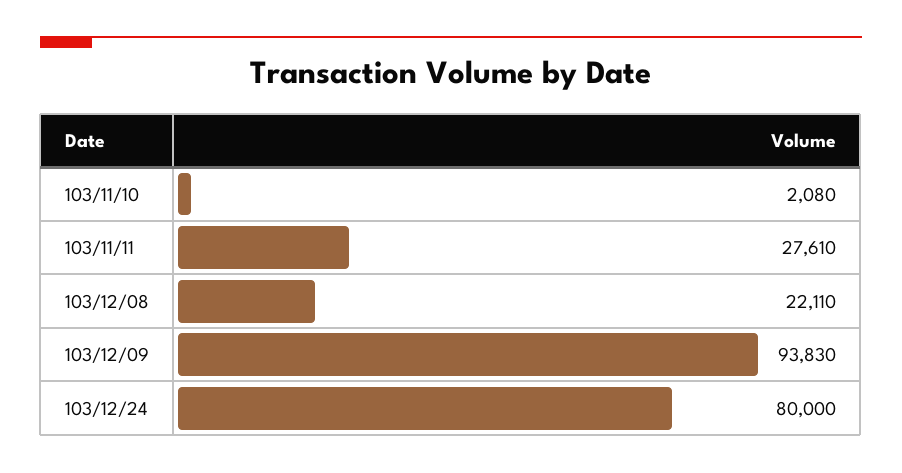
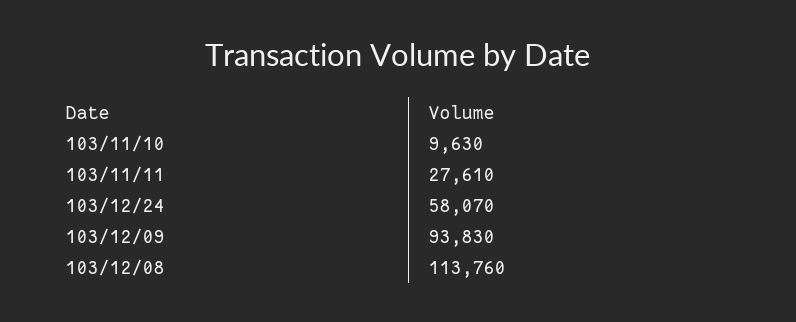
  {
-   "103/11/10": 2080,
+   "103/11/10": 9630,
    "103/11/11": 27610,
-   "103/12/08": 22110,
+   "103/12/08": 113760,
    "103/12/09": 93830,
-   "103/12/24": 80000
+   "103/12/24": 58070
  }

